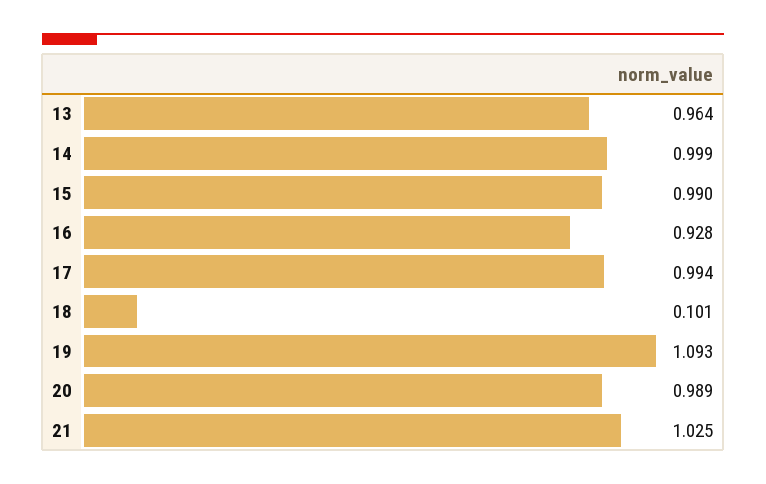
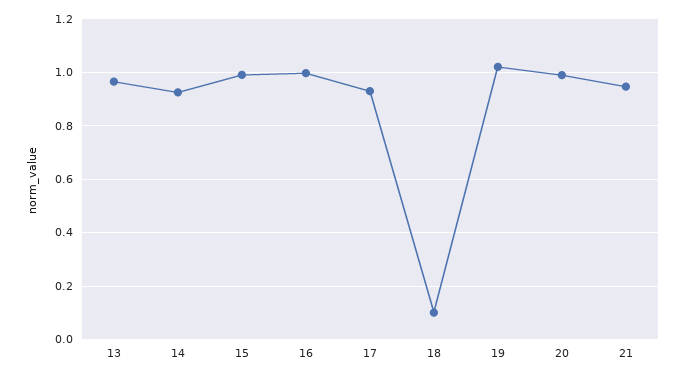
  {
    "13": 0.964,
-   "14": 0.999,
+   "14": 0.925,
    "15": 0.99,
-   "16": 0.928,
+   "16": 1,
-   "17": 0.994,
+   "17": 0.925,
    "18": 0.101,
-   "19": 1.093,
+   "19": 1.025,
    "20": 0.989,
-   "21": 1.025
+   "21": 0.95
  }

